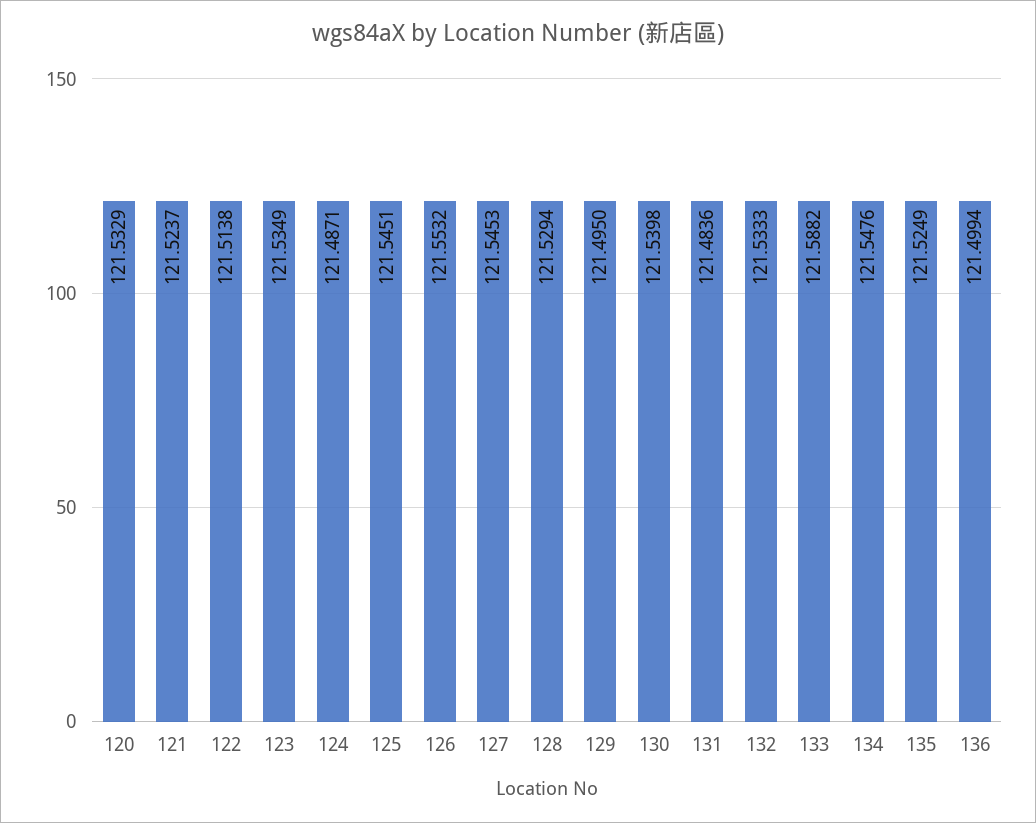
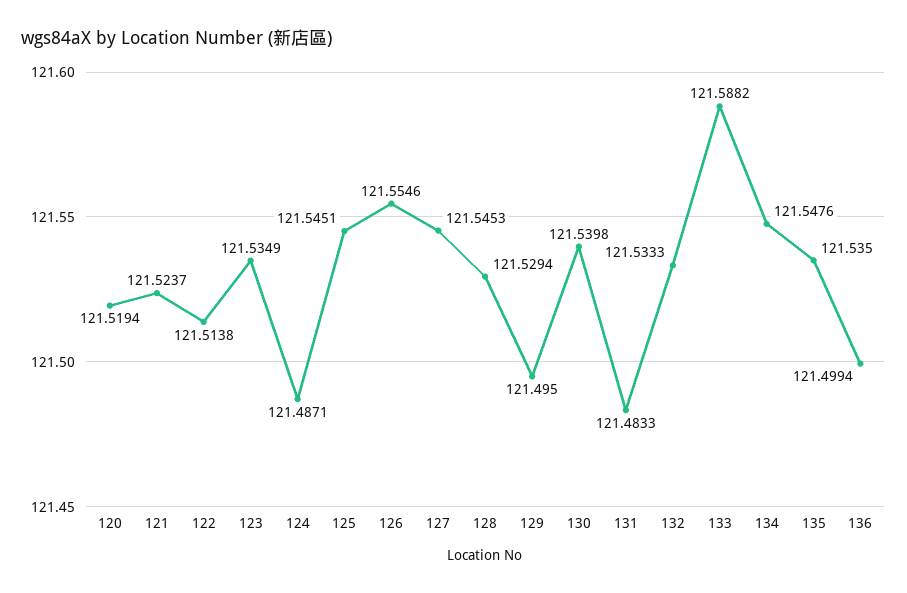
  {
-   "120": 121.5329,
+   "120": 121.5194,
    "121": 121.5237,
    "122": 121.5138,
    "123": 121.5349,
    "124": 121.4871,
    "125": 121.5451,
-   "126": 121.5532,
+   "126": 121.5546,
    "127": 121.5453,
    "128": 121.5294,
    "129": 121.495,
    "130": 121.5398,
-   "131": 121.4836,
+   "131": 121.4833,
    "132": 121.5333,
    "133": 121.5882,
    "134": 121.5476,
-   "135": 121.5249,
+   "135": 121.535,
    "136": 121.4994
  }

